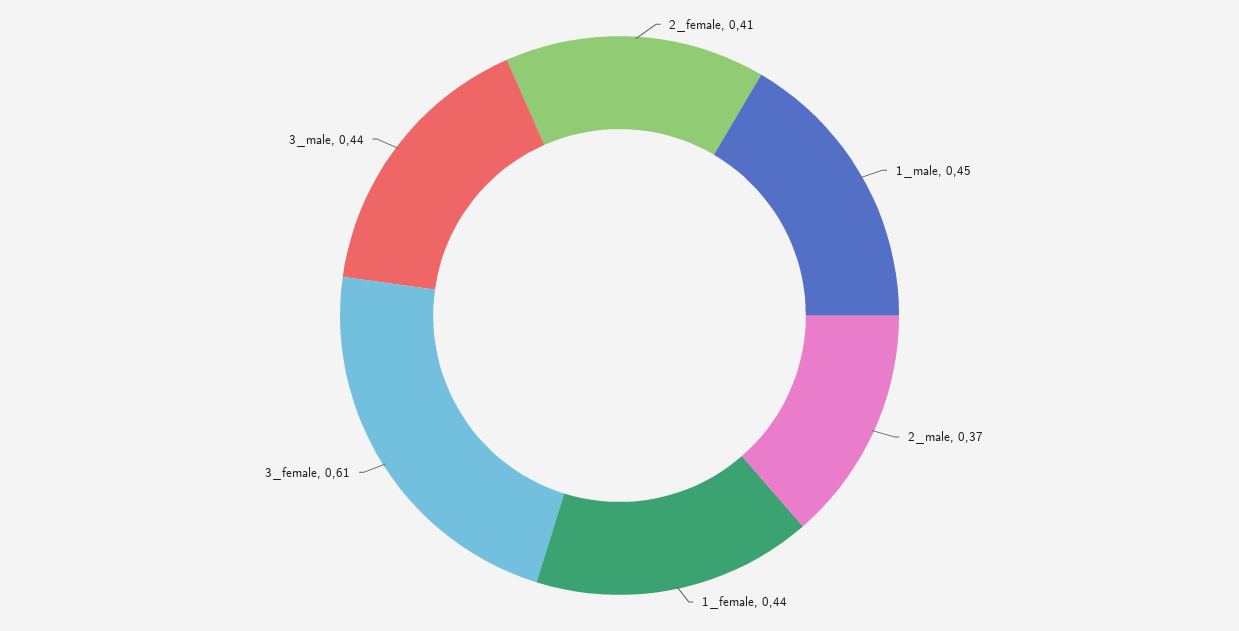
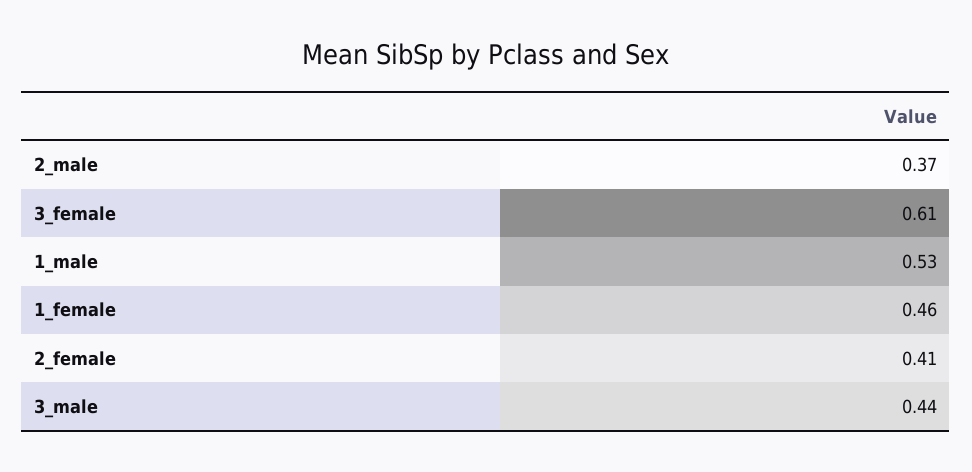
  {
    "2_female": 0.41,
-   "1_male": 0.45,
+   "1_male": 0.53,
    "2_male": 0.37,
-   "1_female": 0.44,
+   "1_female": 0.46,
    "3_female": 0.61,
    "3_male": 0.44
  }

